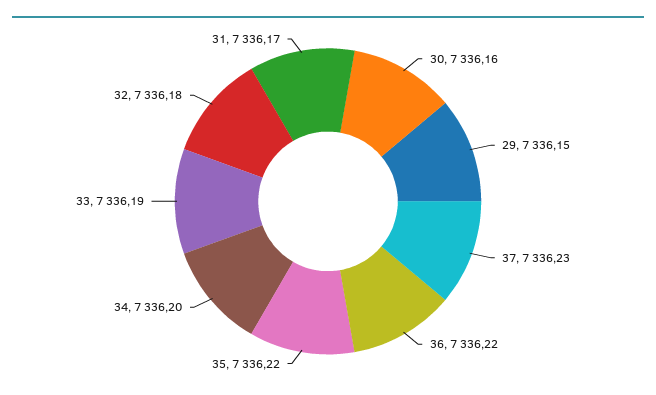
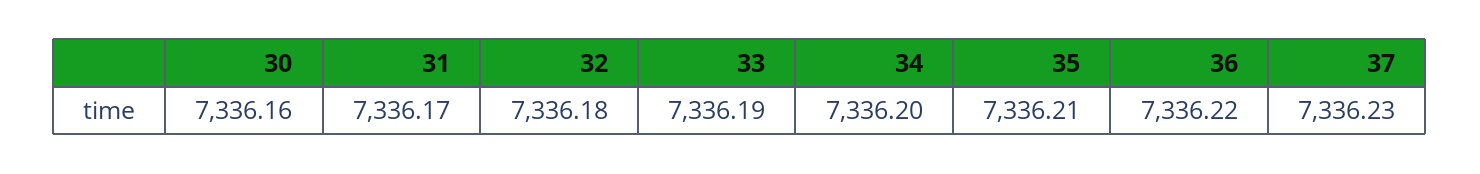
  {
    "30": 7336.16,
-   "29": 7336.15,
    "37": 7336.23,
    "36": 7336.22,
-   "35": 7336.22,
+   "35": 7336.21,
    "34": 7336.2,
    "33": 7336.19,
    "32": 7336.18,
    "31": 7336.17
  }

